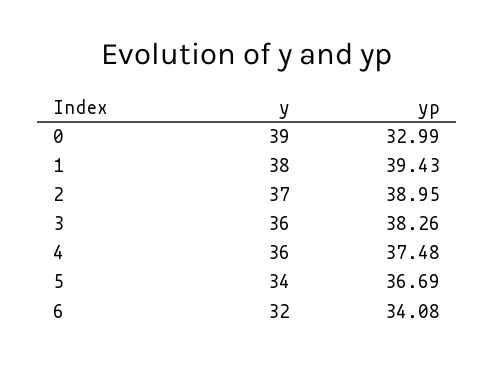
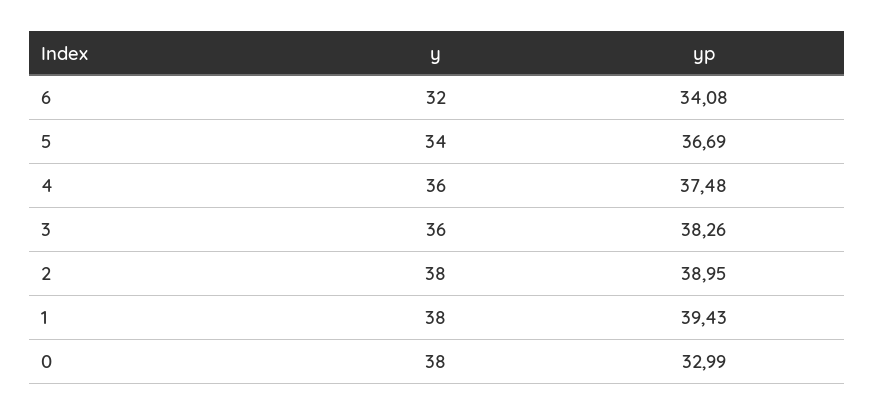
  {
    "y": {
-     "0": 39,
+     "0": 38,
      "1": 38,
-     "2": 37,
+     "2": 38,
      "3": 36,
      "4": 36,
      "5": 34,
      "6": 32
    },
    "yp": {
      "0": 32.99,
      "1": 39.43,
      "2": 38.95,
      "3": 38.26,
      "4": 37.48,
      "5": 36.69,
      "6": 34.08
    }
  }

